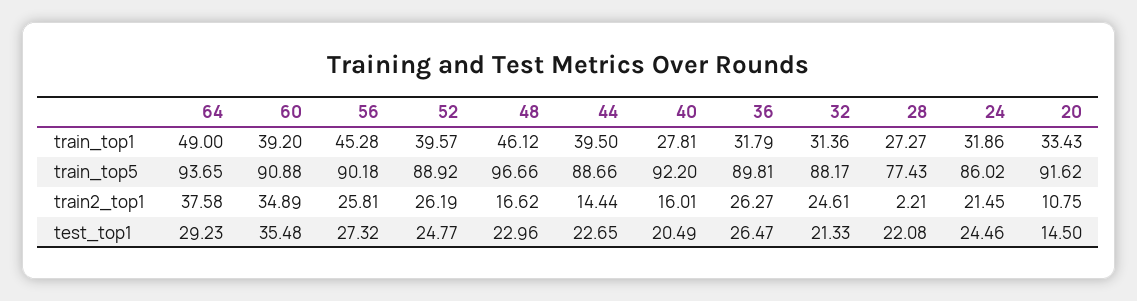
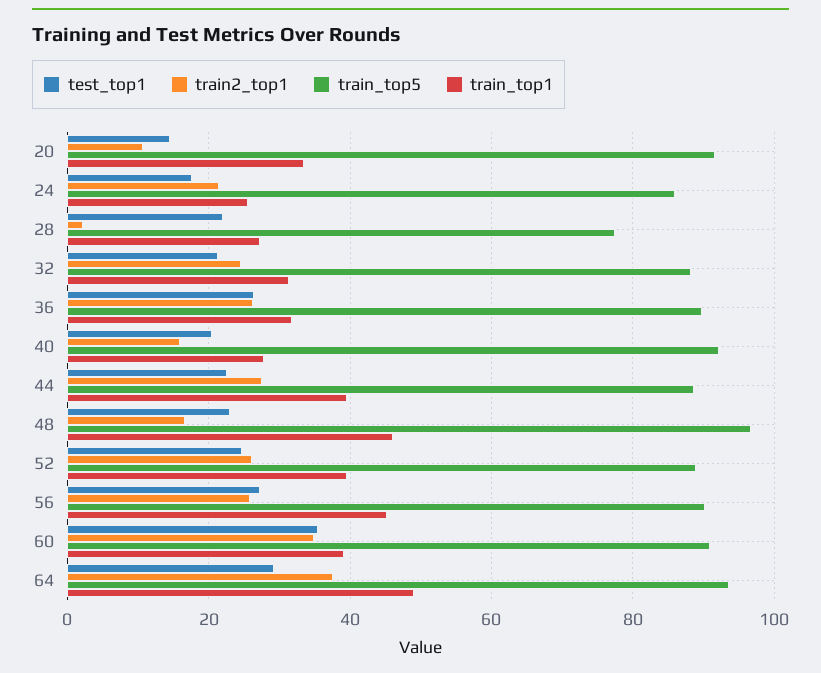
  {
    "train_top1": {
      "64": 49,
      "60": 39.2,
      "56": 45.28,
      "52": 39.57,
      "48": 46.12,
      "44": 39.5,
      "40": 27.81,
      "36": 31.79,
      "32": 31.36,
      "28": 27.27,
-     "24": 31.86,
+     "24": 26,
      "20": 33.43
    },
    "train_top5": {
      "64": 93.65,
      "60": 90.88,
      "56": 90.18,
      "52": 88.92,
      "48": 96.66,
      "44": 88.66,
      "40": 92.2,
      "36": 89.81,
      "32": 88.17,
      "28": 77.43,
      "24": 86.02,
      "20": 91.62
    },
    "train2_top1": {
      "64": 37.58,
      "60": 34.89,
      "56": 25.81,
      "52": 26.19,
      "48": 16.62,
-     "44": 14.44,
+     "44": 28,
      "40": 16.01,
      "36": 26.27,
      "32": 24.61,
      "28": 2.21,
      "24": 21.45,
      "20": 10.75
    },
    "test_top1": {
      "64": 29.23,
      "60": 35.48,
      "56": 27.32,
      "52": 24.77,
      "48": 22.96,
      "44": 22.65,
      "40": 20.49,
      "36": 26.47,
      "32": 21.33,
      "28": 22.08,
-     "24": 24.46,
+     "24": 18,
      "20": 14.5
    }
  }

